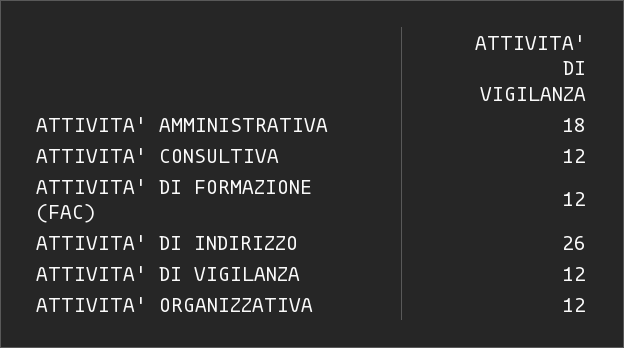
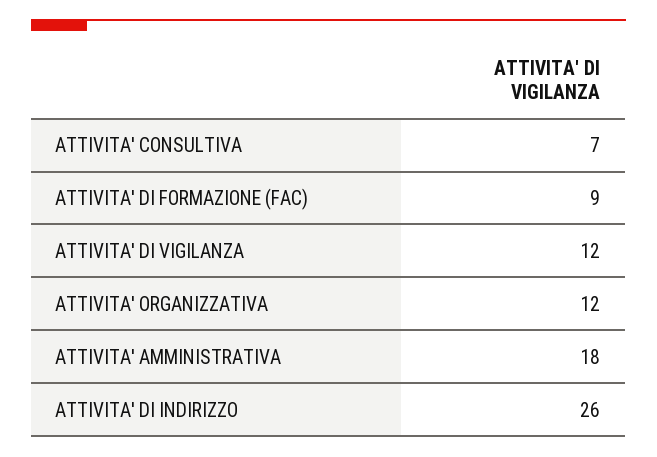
  {
    "ATTIVITA' AMMINISTRATIVA": 18,
-   "ATTIVITA' CONSULTIVA": 12,
+   "ATTIVITA' CONSULTIVA": 7,
-   "ATTIVITA' DI FORMAZIONE (FAC)": 12,
+   "ATTIVITA' DI FORMAZIONE (FAC)": 9,
    "ATTIVITA' DI INDIRIZZO": 26,
    "ATTIVITA' DI VIGILANZA": 12,
    "ATTIVITA' ORGANIZZATIVA": 12
  }

